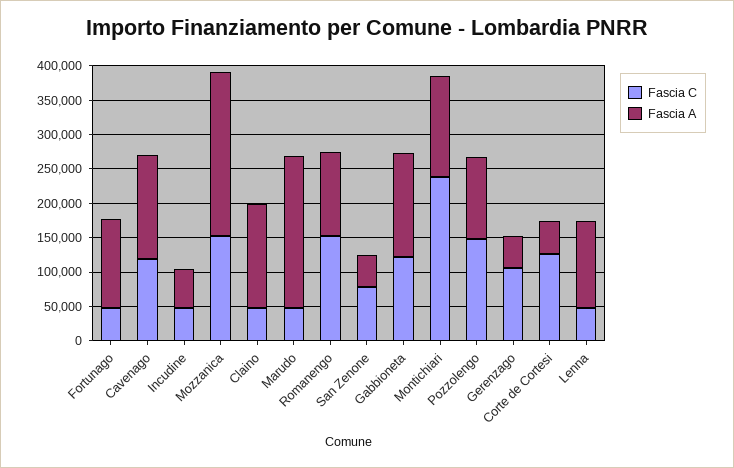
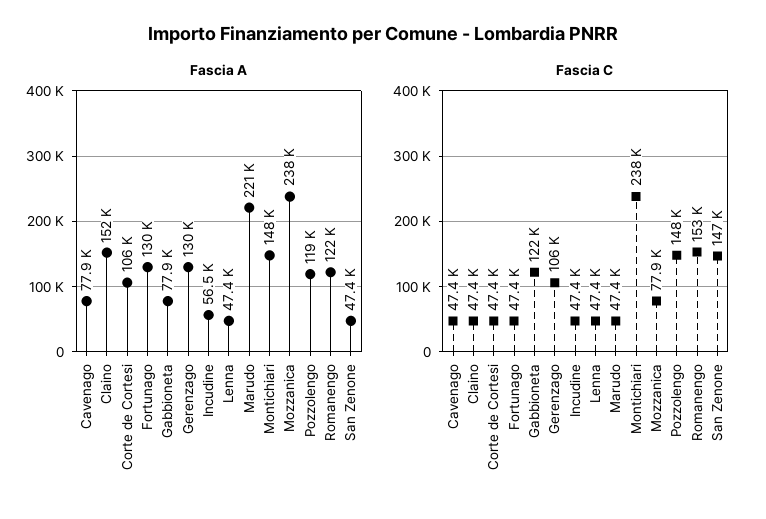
  {
    "Fascia C": {
      "Fortunago": 47400,
-     "Cavenago": 125000,
+     "Cavenago": 47400,
      "Incudine": 47400,
-     "Mozzanica": 150000,
+     "Mozzanica": 77900,
      "Claino": 47400,
      "Marudo": 47400,
      "Romanengo": 153000,
-     "San Zenone": 75000,
+     "San Zenone": 147000,
      "Gabbioneta": 122000,
      "Montichiari": 238000,
      "Pozzolengo": 148000,
      "Gerenzago": 106000,
-     "Corte de Cortesi": 125000,
+     "Corte de Cortesi": 47400,
      "Lenna": 47400
    },
    "Fascia A": {
      "Fortunago": 130000,
-     "Cavenago": 150000,
+     "Cavenago": 77900,
      "Incudine": 56500,
      "Mozzanica": 238000,
      "Claino": 152000,
      "Marudo": 221000,
      "Romanengo": 122000,
      "San Zenone": 47400,
-     "Gabbioneta": 150000,
+     "Gabbioneta": 77900,
      "Montichiari": 148000,
      "Pozzolengo": 119000,
-     "Gerenzago": 50000,
+     "Gerenzago": 130000,
-     "Corte de Cortesi": 50000,
+     "Corte de Cortesi": 106000,
-     "Lenna": 125000
+     "Lenna": 47400
    }
  }

